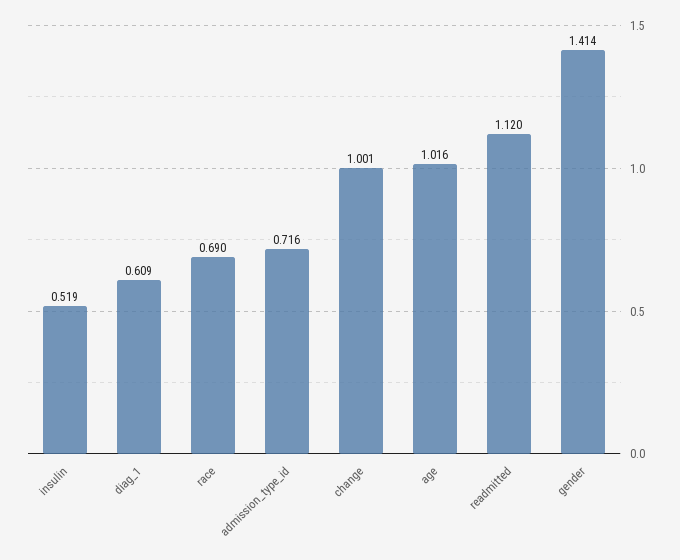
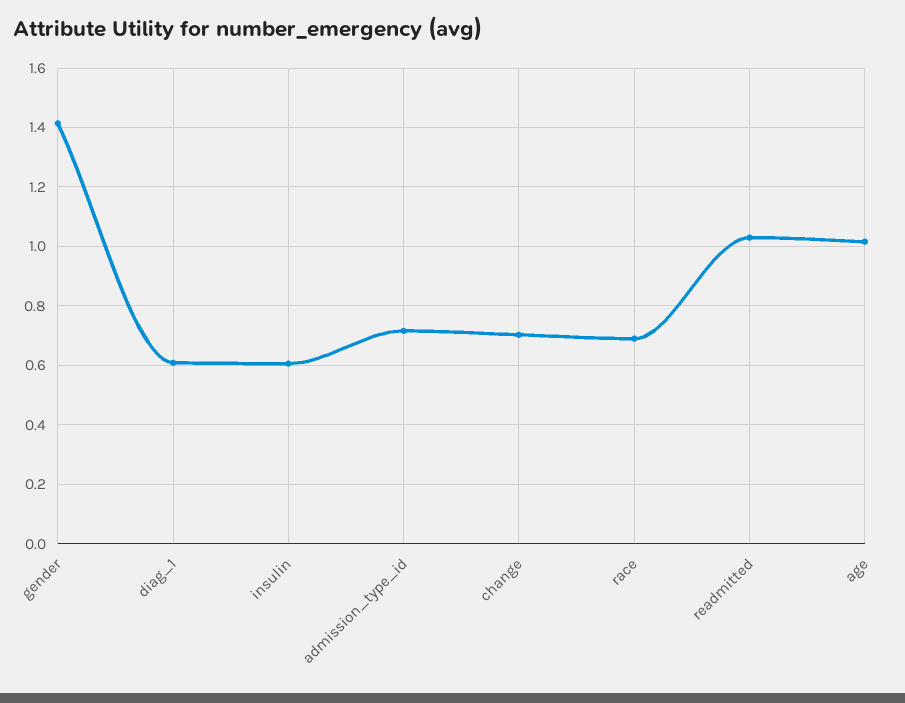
  {
-   "insulin": 0.519,
+   "insulin": 0.6,
    "diag_1": 0.609,
    "race": 0.69,
    "admission_type_id": 0.716,
-   "change": 1.001,
+   "change": 0.7,
    "age": 1.016,
-   "readmitted": 1.12,
+   "readmitted": 1.025,
    "gender": 1.414
  }

